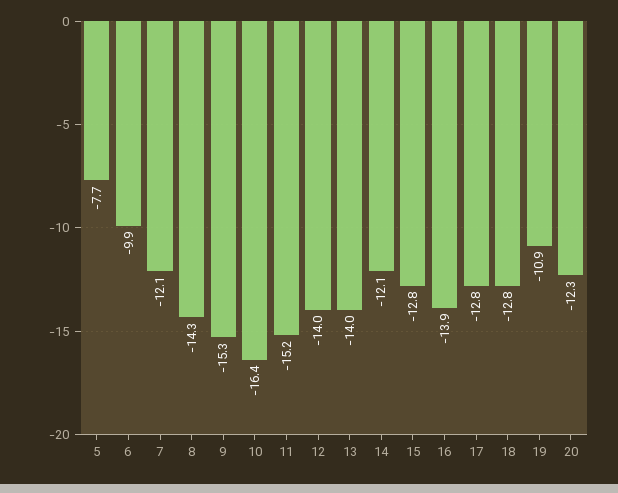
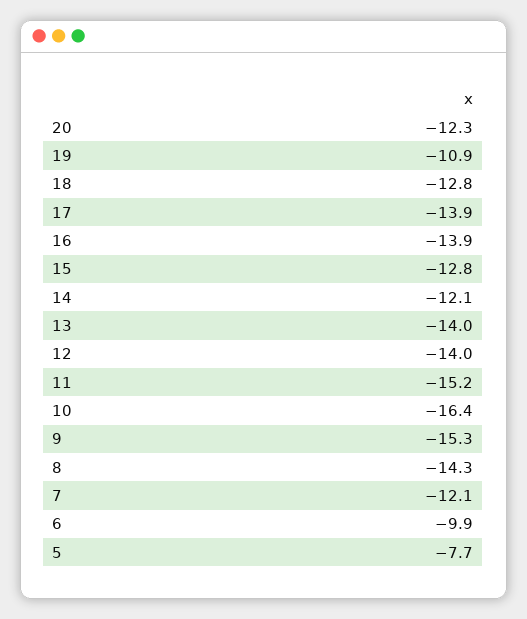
  {
    "5": -7.7,
    "6": -9.9,
    "7": -12.1,
    "8": -14.3,
    "9": -15.3,
    "10": -16.4,
    "11": -15.2,
    "12": -14,
    "13": -14,
    "14": -12.1,
    "15": -12.8,
    "16": -13.9,
-   "17": -12.8,
+   "17": -13.9,
    "18": -12.8,
    "19": -10.9,
    "20": -12.3
  }

